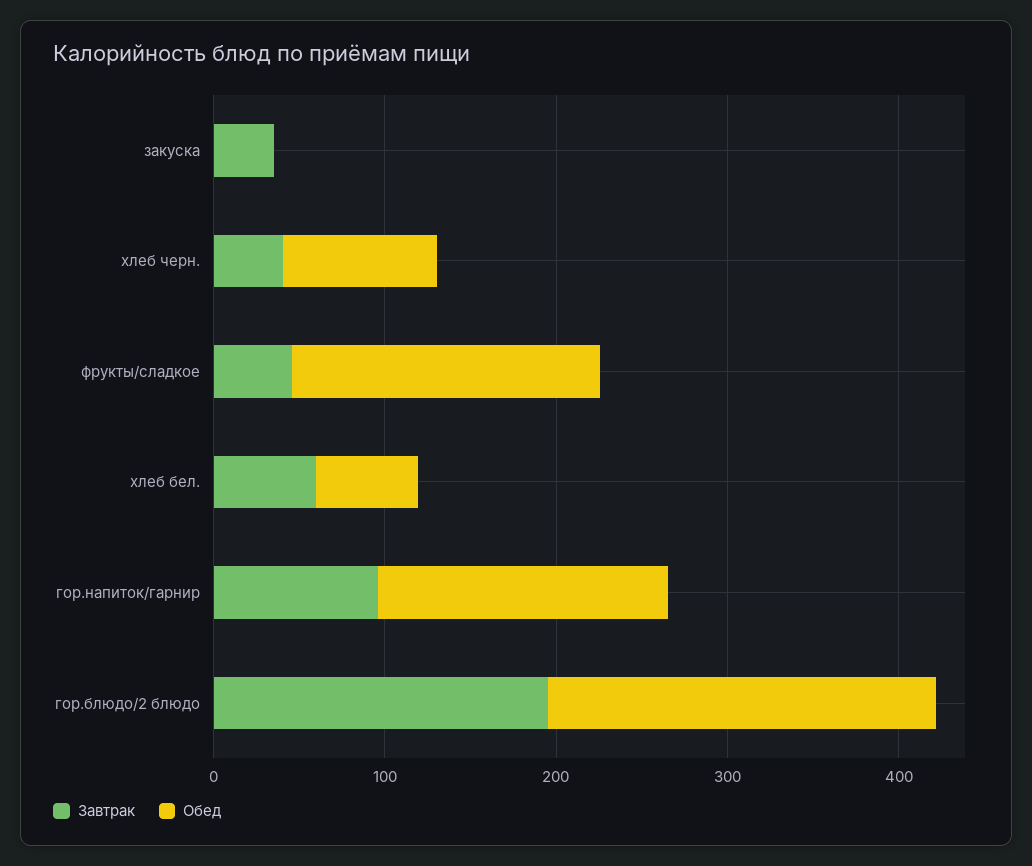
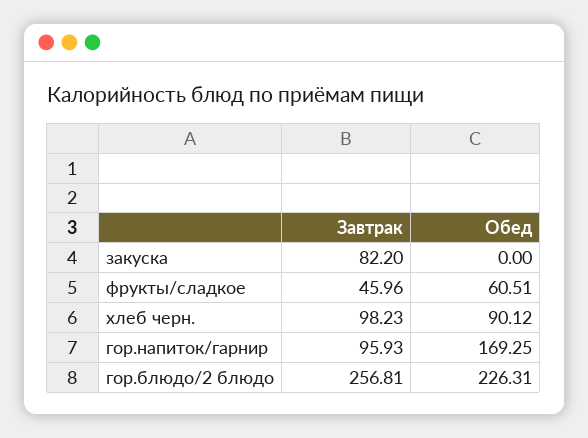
  {
    "Завтрак": {
-     "закуска": 40,
+     "закуска": 82.2,
-     "хлеб черн.": 40,
+     "хлеб черн.": 98.23,
      "фрукты/сладкое": 45.96,
-     "хлеб бел.": 60,
      "гор.напиток/гарнир": 95.93,
-     "гор.блюдо/2 блюдо": 200
+     "гор.блюдо/2 блюдо": 256.81
    },
    "Обед": {
      "закуска": 0,
      "хлеб черн.": 90.12,
-     "фрукты/сладкое": 180,
+     "фрукты/сладкое": 60.51,
-     "хлеб бел.": 60,
      "гор.напиток/гарнир": 169.25,
      "гор.блюдо/2 блюдо": 226.31
    }
  }

